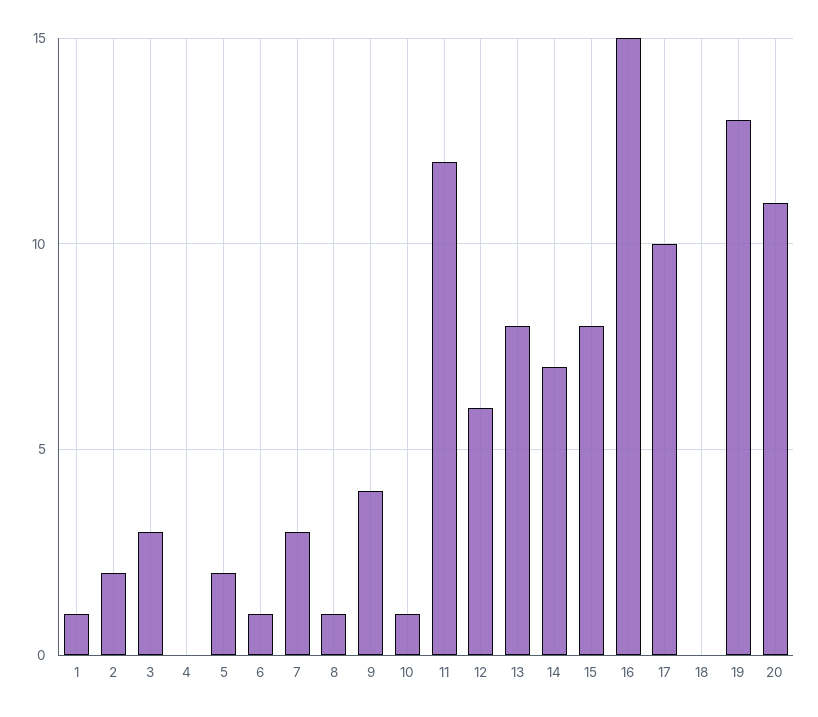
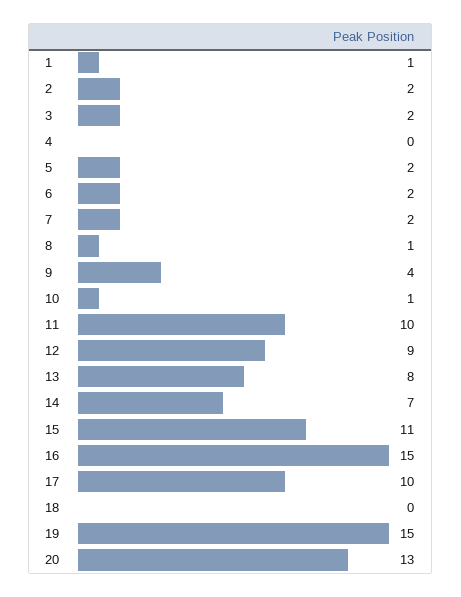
  {
    "1": 1,
    "2": 2,
-   "3": 3,
+   "3": 2,
    "4": 0,
    "5": 2,
-   "6": 1,
+   "6": 2,
-   "7": 3,
+   "7": 2,
    "8": 1,
    "9": 4,
    "10": 1,
-   "11": 12,
+   "11": 10,
-   "12": 6,
+   "12": 9,
    "13": 8,
    "14": 7,
-   "15": 8,
+   "15": 11,
    "16": 15,
    "17": 10,
    "18": 0,
-   "19": 13,
+   "19": 15,
-   "20": 11
+   "20": 13
  }

